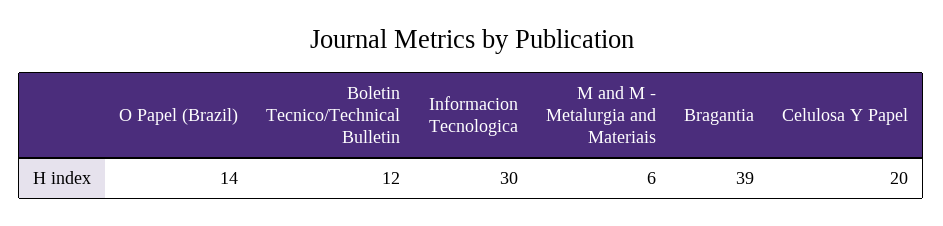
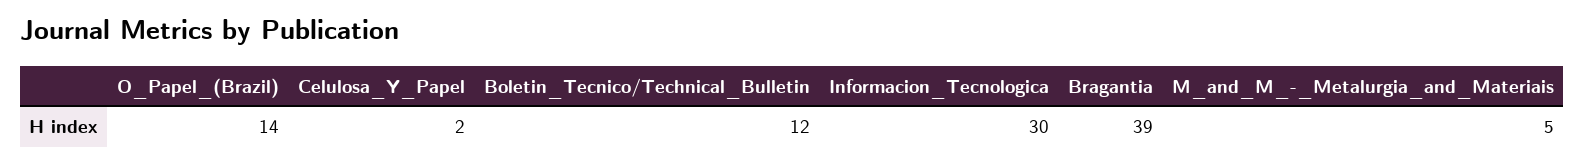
  {
    "O Papel (Brazil)": 14,
    "Boletin Tecnico/Technical Bulletin": 12,
    "Informacion Tecnologica": 30,
-   "M and M - Metalurgia and Materiais": 6,
+   "M and M - Metalurgia and Materiais": 5,
    "Bragantia": 39,
-   "Celulosa Y Papel": 20
+   "Celulosa Y Papel": 2
  }

